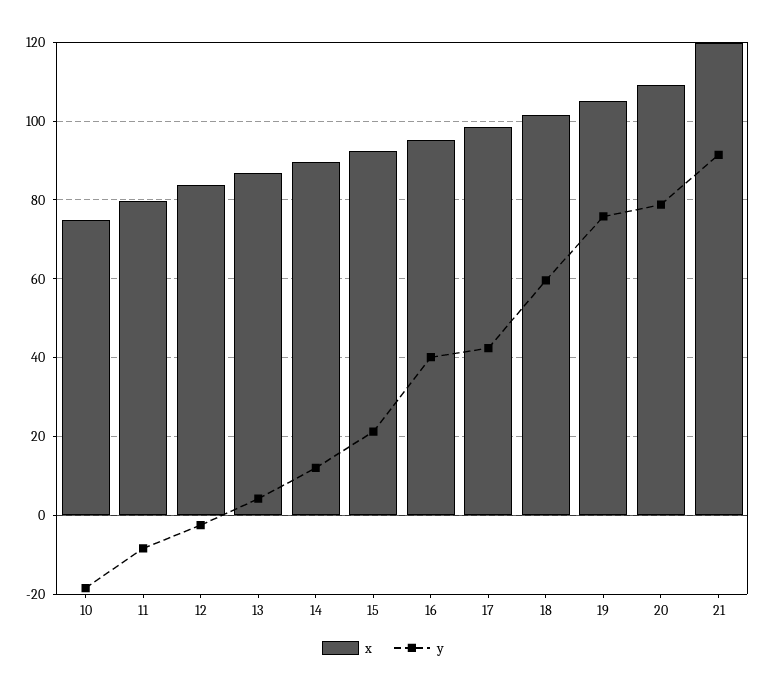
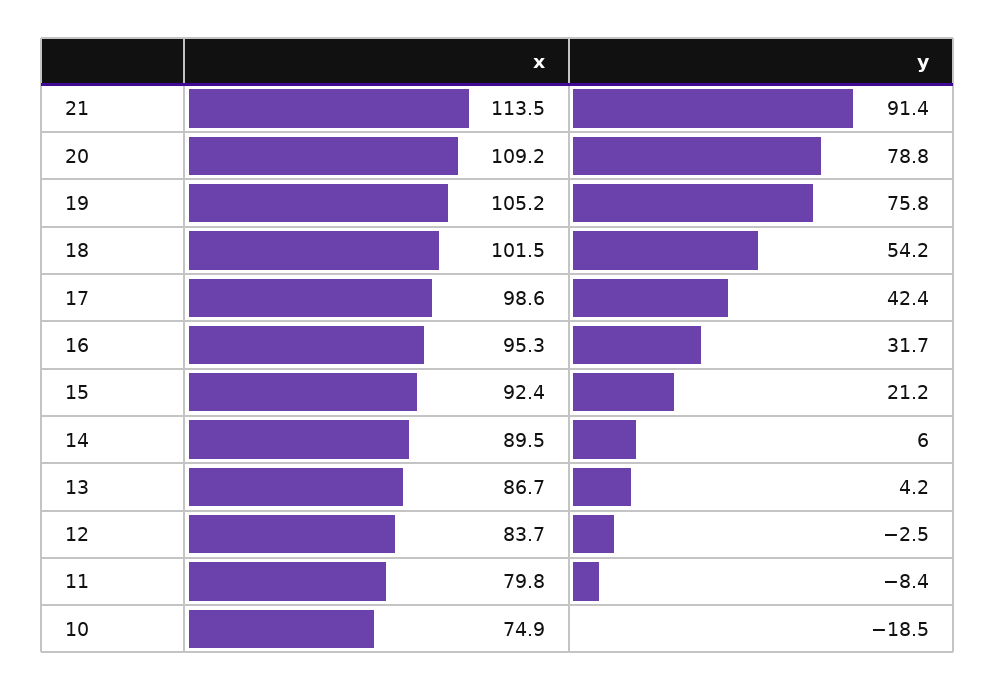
  {
    "x": {
      "10": 74.9,
      "11": 79.8,
      "12": 83.7,
      "13": 86.7,
      "14": 89.5,
      "15": 92.4,
      "16": 95.3,
      "17": 98.6,
      "18": 101.5,
      "19": 105.2,
      "20": 109.2,
-     "21": 120
+     "21": 113.5
    },
    "y": {
      "10": -18.5,
      "11": -8.4,
      "12": -2.5,
      "13": 4.2,
-     "14": 12,
+     "14": 6,
      "15": 21.2,
-     "16": 40,
+     "16": 31.7,
      "17": 42.4,
-     "18": 60,
+     "18": 54.2,
      "19": 75.8,
      "20": 78.8,
      "21": 91.4
    }
  }

